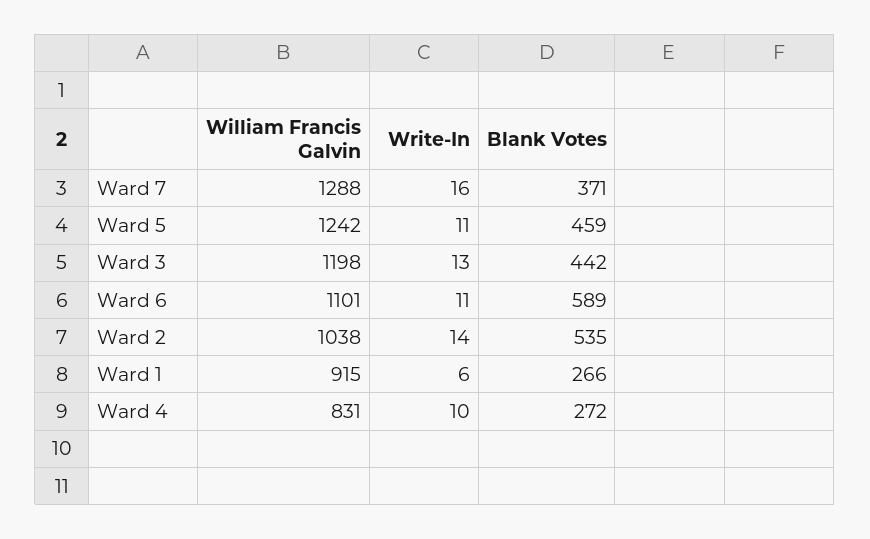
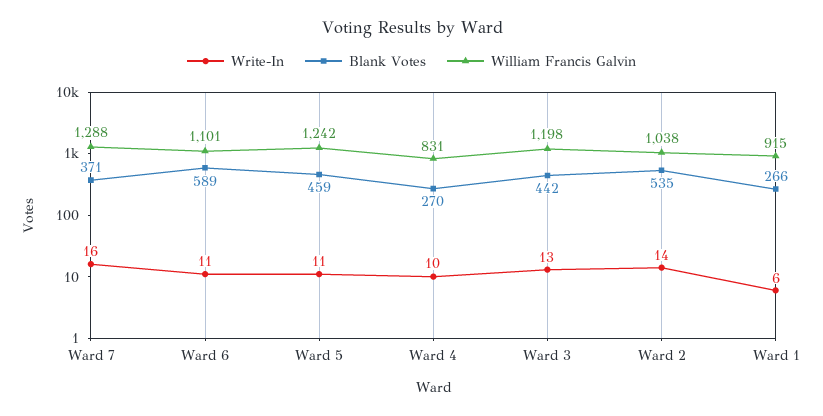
  {
    "William Francis Galvin": {
      "Ward 7": 1288,
      "Ward 5": 1242,
      "Ward 3": 1198,
      "Ward 6": 1101,
      "Ward 2": 1038,
      "Ward 1": 915,
      "Ward 4": 831
    },
    "Write-In": {
      "Ward 7": 16,
      "Ward 5": 11,
      "Ward 3": 13,
      "Ward 6": 11,
      "Ward 2": 14,
      "Ward 1": 6,
      "Ward 4": 10
    },
    "Blank Votes": {
      "Ward 7": 371,
      "Ward 5": 459,
      "Ward 3": 442,
      "Ward 6": 589,
      "Ward 2": 535,
      "Ward 1": 266,
-     "Ward 4": 272
+     "Ward 4": 270
    }
  }

